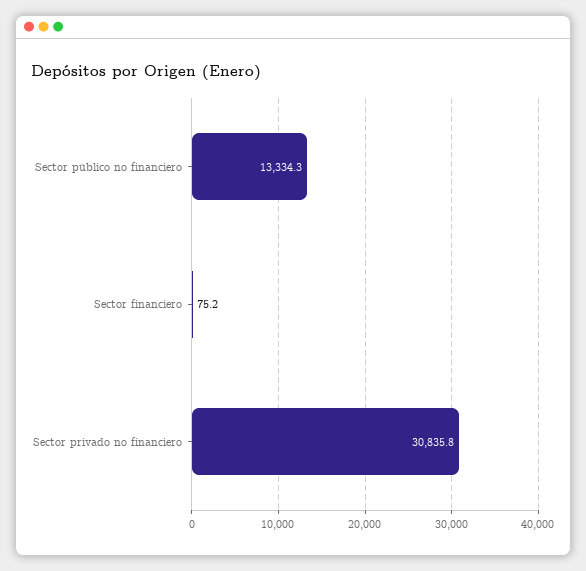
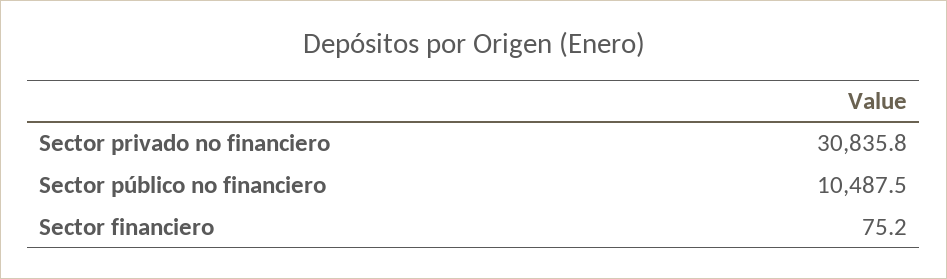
  {
-   "Sector público no financiero": 13334.3,
+   "Sector público no financiero": 10487.5,
    "Sector financiero": 75.2,
    "Sector privado no financiero": 30835.8
  }

